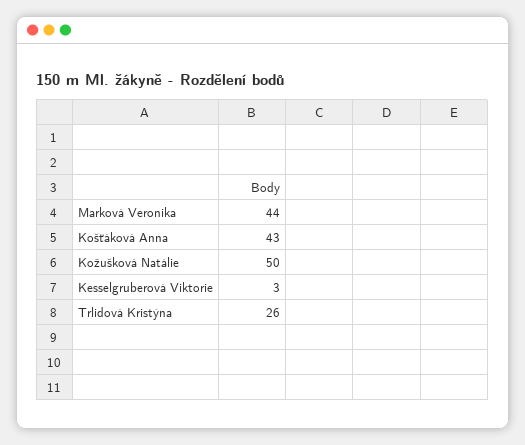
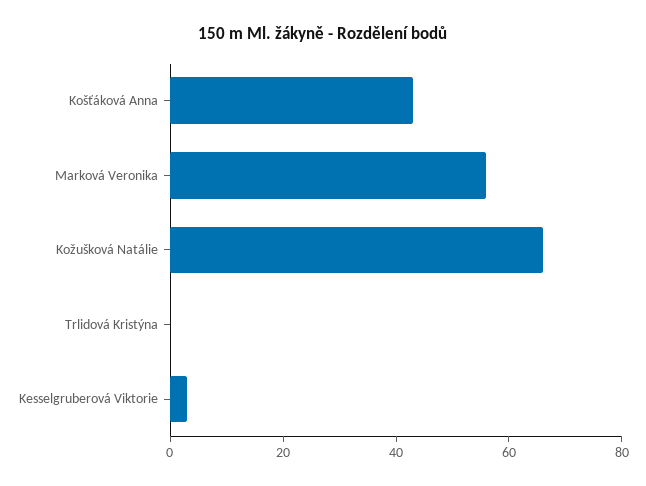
  {
-   "Marková Veronika": 44,
+   "Marková Veronika": 55,
    "Košťáková Anna": 43,
-   "Kožušková Natálie": 50,
+   "Kožušková Natálie": 65,
    "Kesselgruberová Viktorie": 3,
-   "Trlidová Kristýna": 26
+   "Trlidová Kristýna": 0
  }

